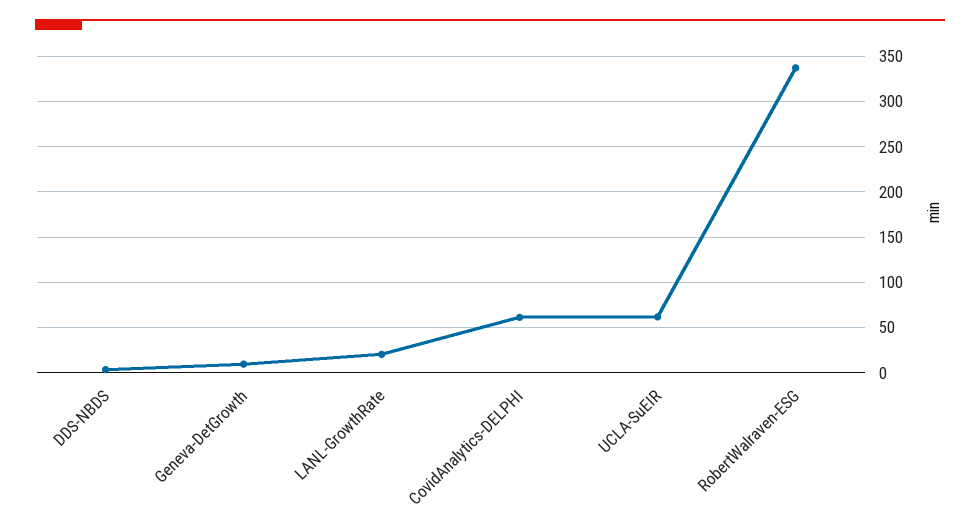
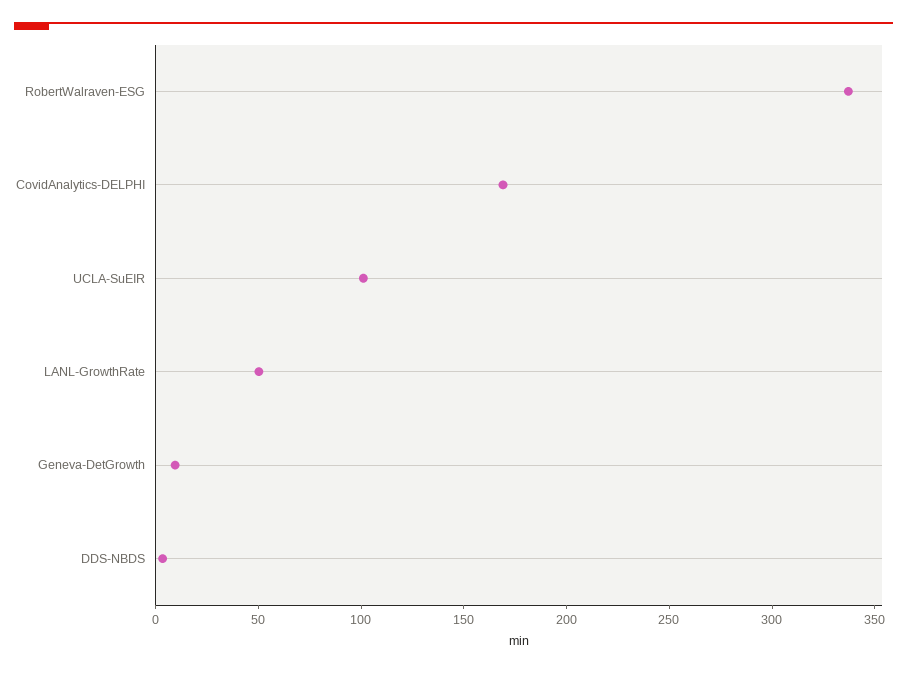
  {
    "DDS-NBDS": 0,
    "Geneva-DetGrowth": 10,
-   "LANL-GrowthRate": 20,
+   "LANL-GrowthRate": 50,
-   "CovidAnalytics-DELPHI": 60,
+   "CovidAnalytics-DELPHI": 170,
-   "UCLA-SuEIR": 60,
+   "UCLA-SuEIR": 100,
    "RobertWalraven-ESG": 340
  }

